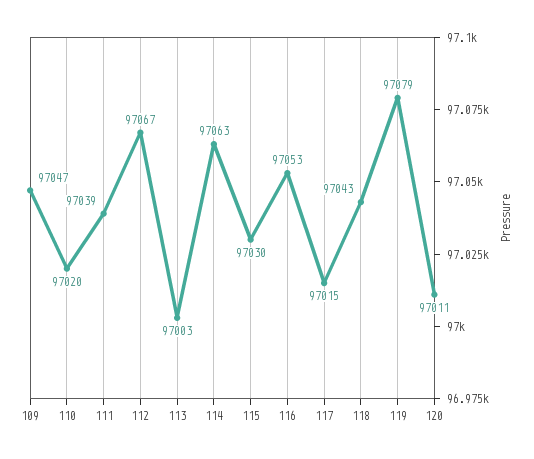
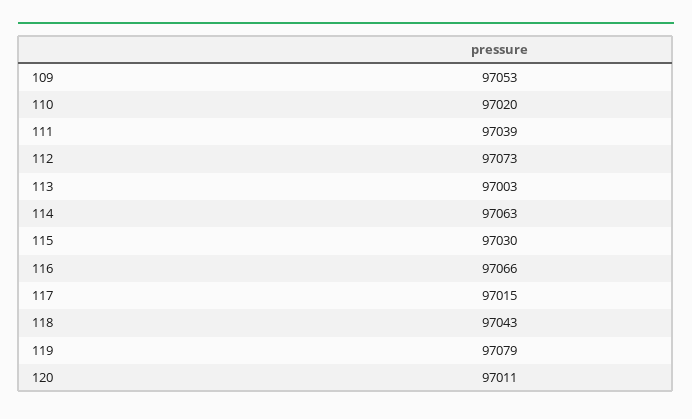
  {
-   "109": 97047,
+   "109": 97053,
    "110": 97020,
    "111": 97039,
-   "112": 97067,
+   "112": 97073,
    "113": 97003,
    "114": 97063,
    "115": 97030,
-   "116": 97053,
+   "116": 97066,
    "117": 97015,
    "118": 97043,
    "119": 97079,
    "120": 97011
  }

